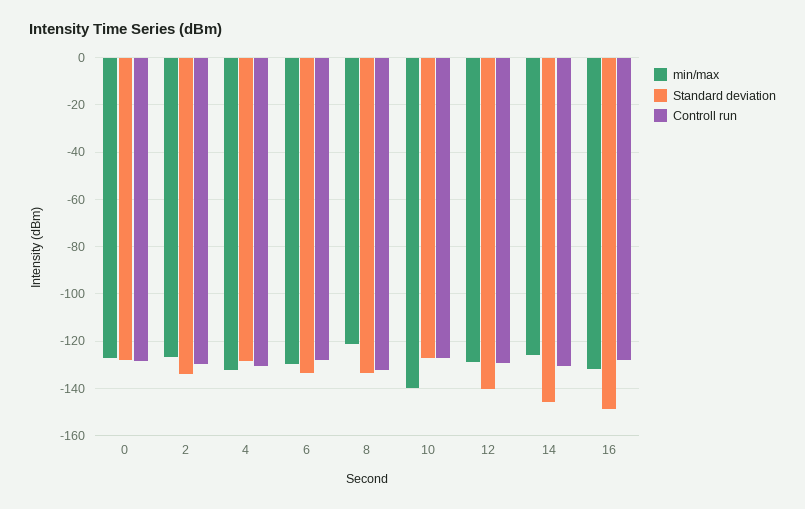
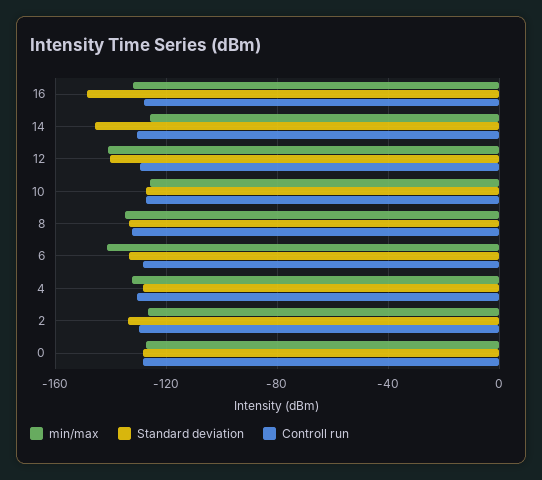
  {
    "min/max": {
      "0": -125,
      "2": -125,
      "4": -130,
-     "6": -130,
+     "6": -140,
-     "8": -120,
+     "8": -135,
-     "10": -140,
+     "10": -125,
-     "12": -130,
+     "12": -140,
      "14": -125,
      "16": -130
    },
    "Standard deviation": {
      "0": -130,
      "2": -135,
      "4": -130,
      "6": -135,
      "8": -135,
      "10": -125,
      "12": -140,
      "14": -145,
      "16": -150
    },
    "Controll run": {
      "0": -130,
      "2": -130,
      "4": -130,
      "6": -130,
      "8": -130,
      "10": -125,
      "12": -130,
      "14": -130,
      "16": -130
    }
  }

